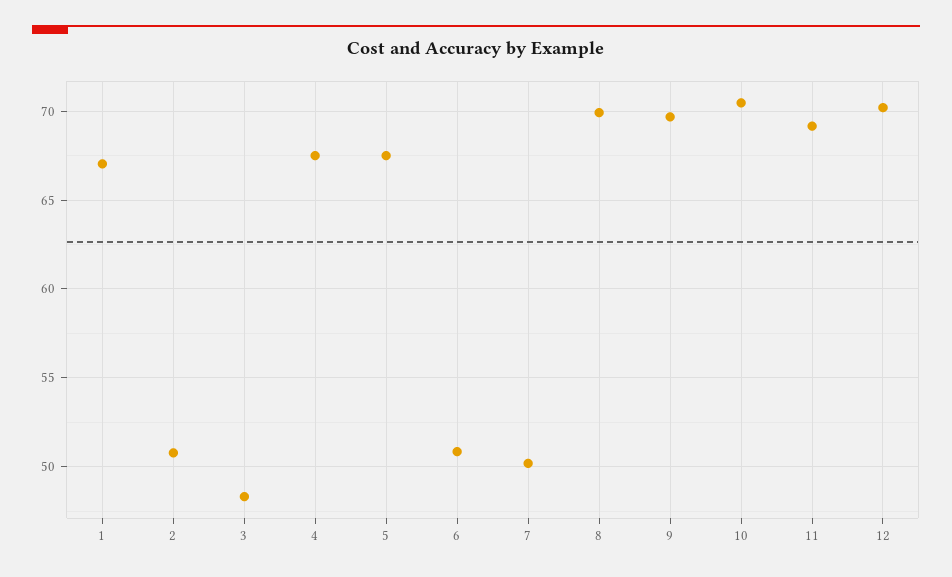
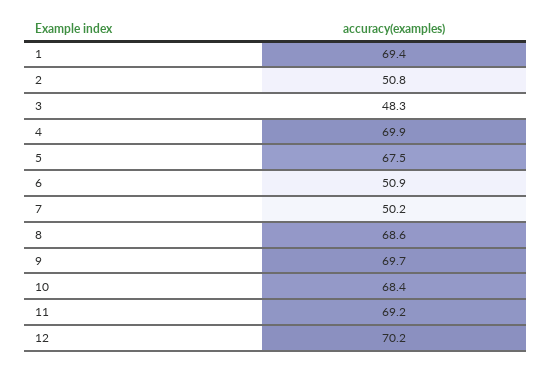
  {
-   "1": 67,
+   "1": 69.4,
    "2": 50.8,
    "3": 48.3,
-   "4": 67.5,
+   "4": 69.9,
    "5": 67.5,
    "6": 50.9,
    "7": 50.2,
-   "8": 70,
+   "8": 68.6,
    "9": 69.7,
-   "10": 70.5,
+   "10": 68.4,
    "11": 69.2,
    "12": 70.2
  }

